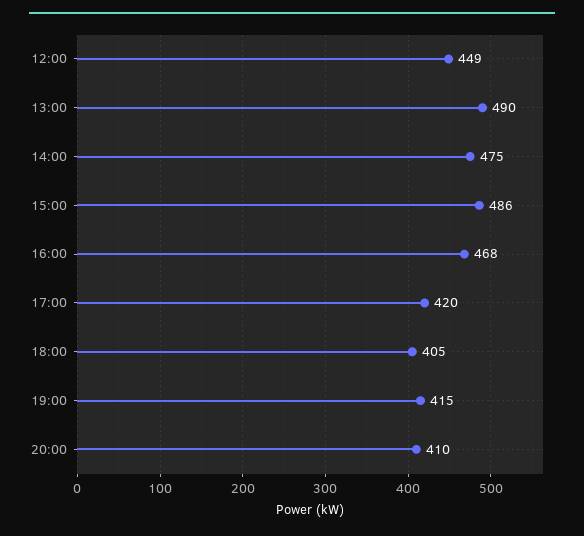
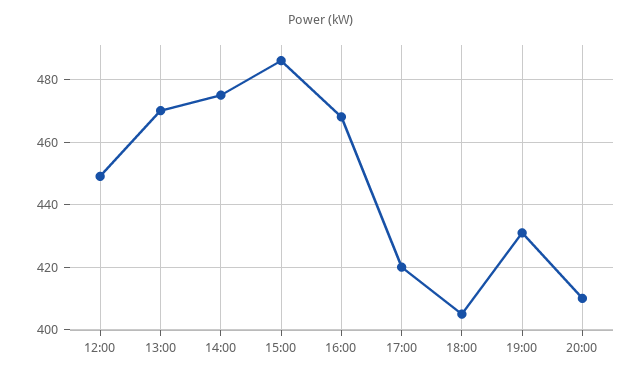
  {
    "12:00": 449,
-   "13:00": 490,
+   "13:00": 470,
    "14:00": 475,
    "15:00": 486,
    "16:00": 468,
    "17:00": 420,
    "18:00": 405,
-   "19:00": 415,
+   "19:00": 430,
    "20:00": 410
  }

